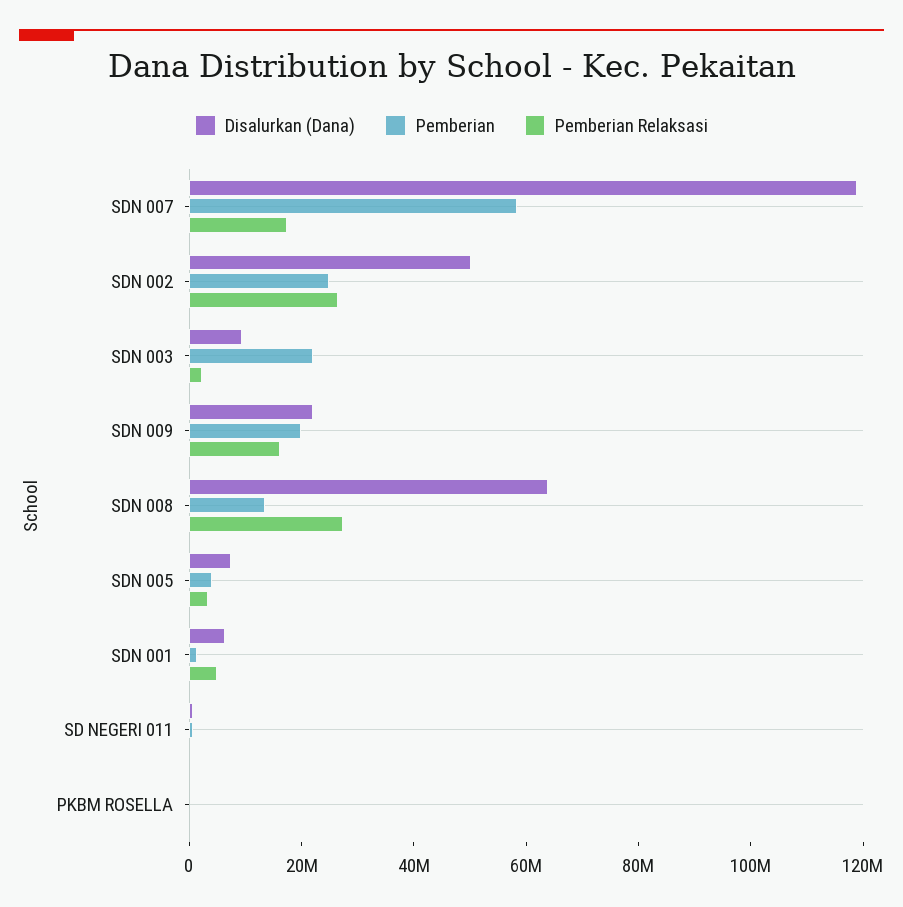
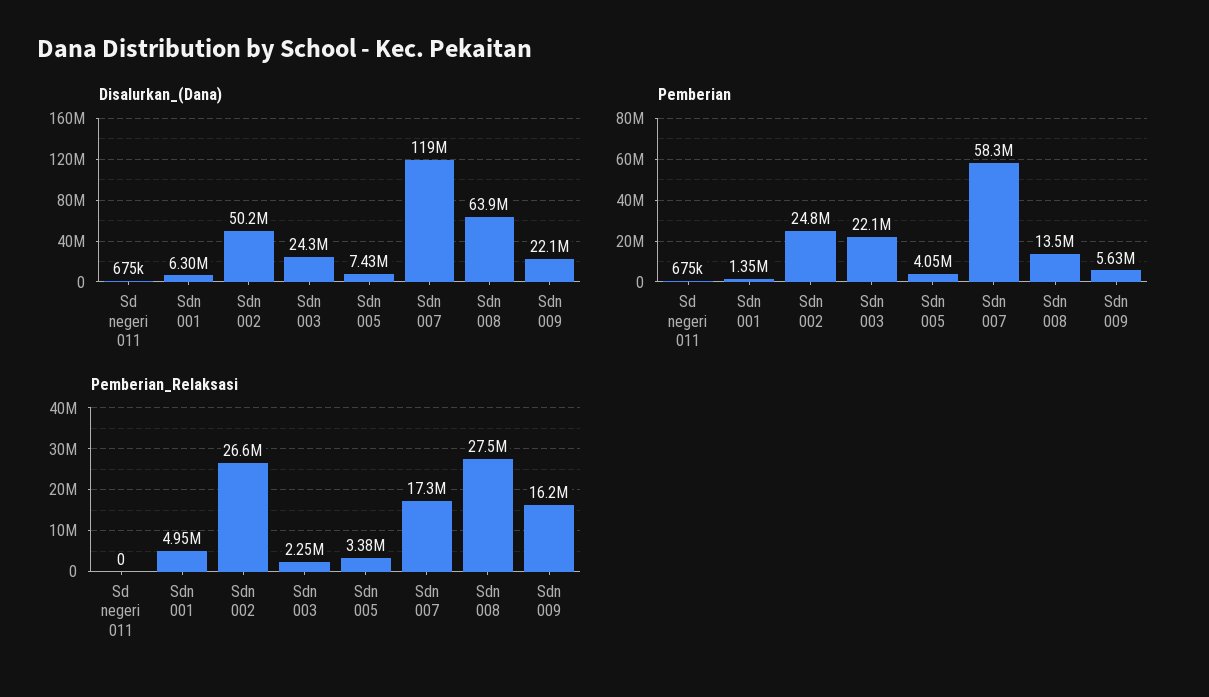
  {
    "Disalurkan (Dana)": {
      "SDN 007": 119000000,
      "SDN 002": 50200000,
-     "SDN 003": 10000000,
+     "SDN 003": 24300000,
      "SDN 009": 22100000,
      "SDN 008": 63900000,
      "SDN 005": 7430000,
      "SDN 001": 6300000,
-     "SD NEGERI 011": 675000,
+     "SD NEGERI 011": 675000
-     "PKBM ROSELLA": 0
    },
    "Pemberian": {
      "SDN 007": 58300000,
      "SDN 002": 24800000,
      "SDN 003": 22100000,
-     "SDN 009": 20000000,
+     "SDN 009": 5630000,
      "SDN 008": 13500000,
      "SDN 005": 4050000,
      "SDN 001": 1350000,
-     "SD NEGERI 011": 675000,
+     "SD NEGERI 011": 675000
-     "PKBM ROSELLA": 0
    },
    "Pemberian Relaksasi": {
      "SDN 007": 17300000,
      "SDN 002": 26600000,
      "SDN 003": 2250000,
      "SDN 009": 16200000,
      "SDN 008": 27500000,
      "SDN 005": 3380000,
      "SDN 001": 4950000,
-     "SD NEGERI 011": 0,
+     "SD NEGERI 011": 0
-     "PKBM ROSELLA": 0
    }
  }

